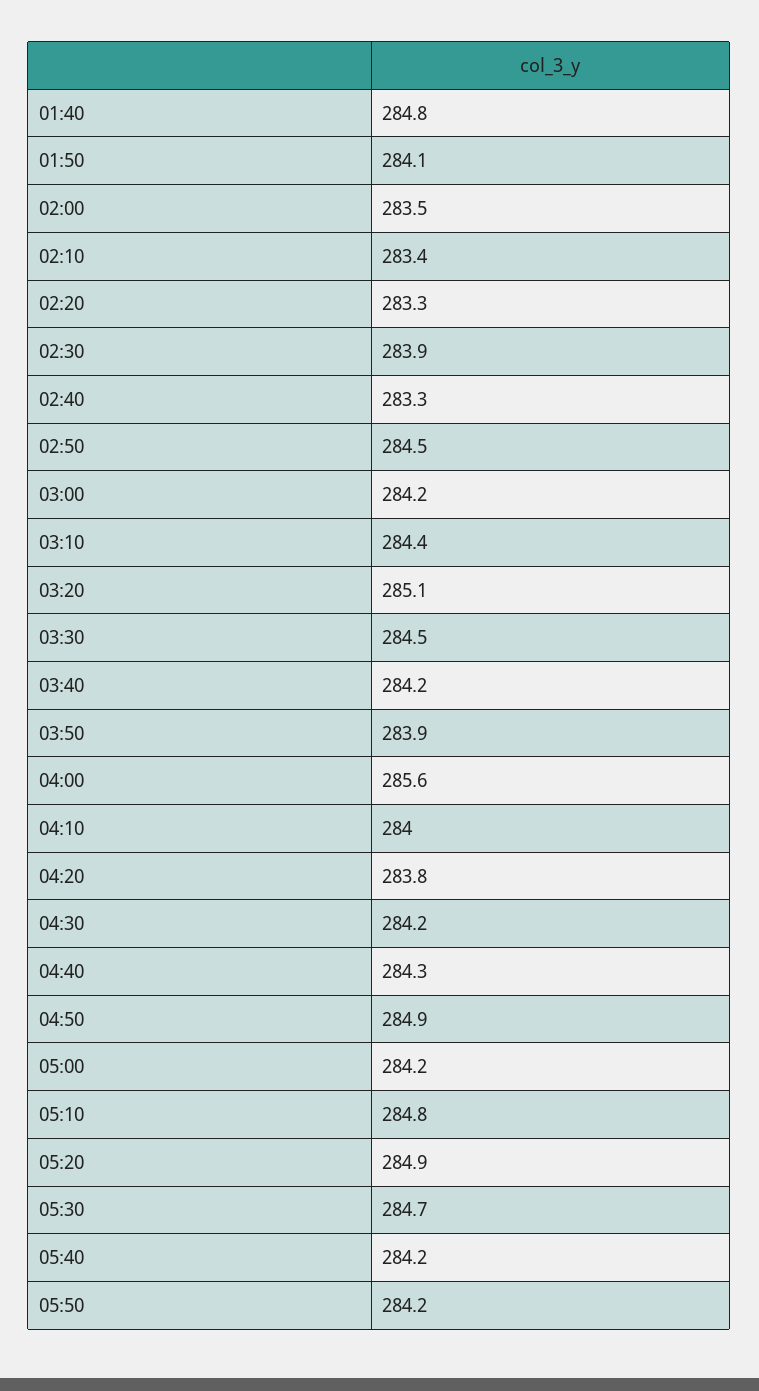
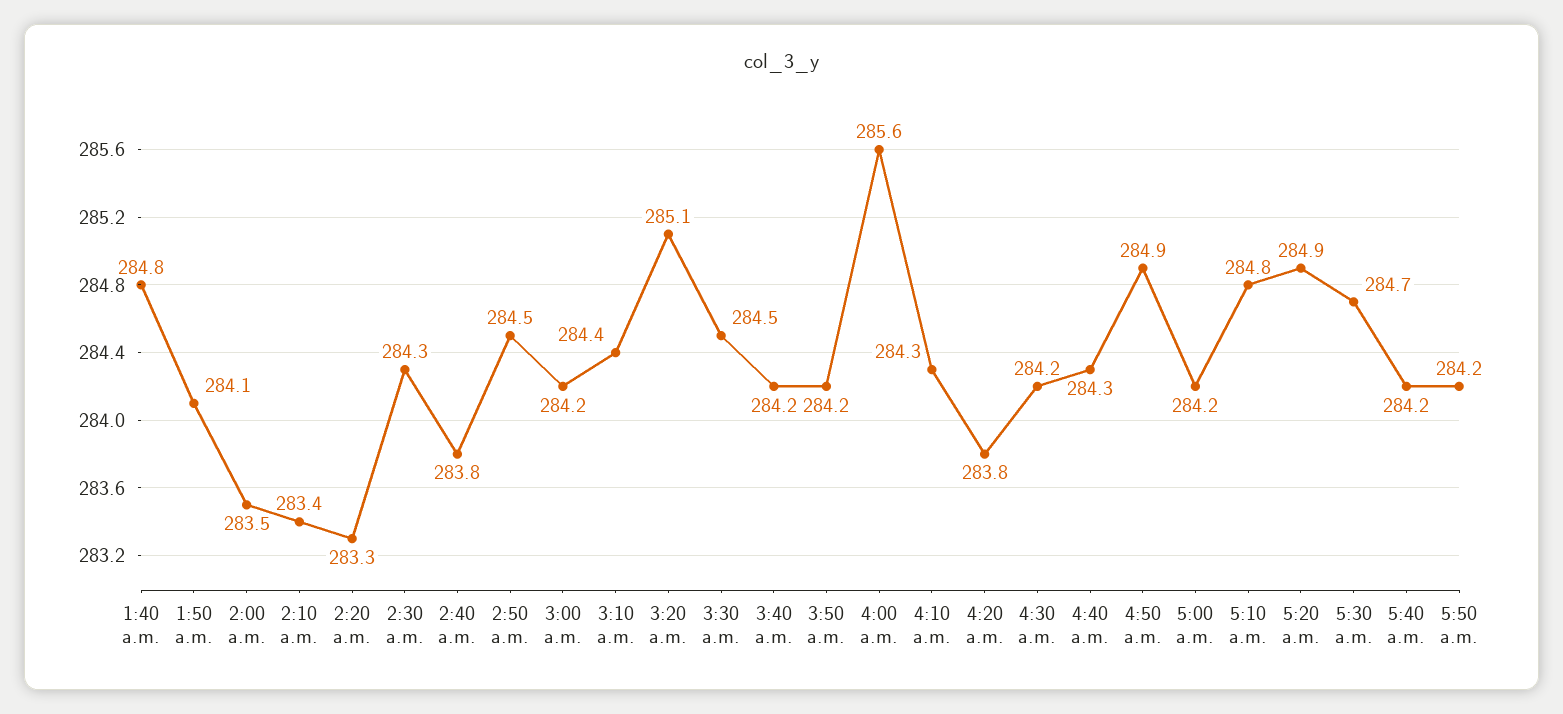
  {
    "01:40": 284.8,
    "01:50": 284.1,
    "02:00": 283.5,
    "02:10": 283.4,
    "02:20": 283.3,
-   "02:30": 283.9,
+   "02:30": 284.3,
-   "02:40": 283.3,
+   "02:40": 283.8,
    "02:50": 284.5,
    "03:00": 284.2,
    "03:10": 284.4,
    "03:20": 285.1,
    "03:30": 284.5,
    "03:40": 284.2,
-   "03:50": 283.9,
+   "03:50": 284.2,
    "04:00": 285.6,
-   "04:10": 284,
+   "04:10": 284.3,
    "04:20": 283.8,
    "04:30": 284.2,
    "04:40": 284.3,
    "04:50": 284.9,
    "05:00": 284.2,
    "05:10": 284.8,
    "05:20": 284.9,
    "05:30": 284.7,
    "05:40": 284.2,
    "05:50": 284.2
  }

